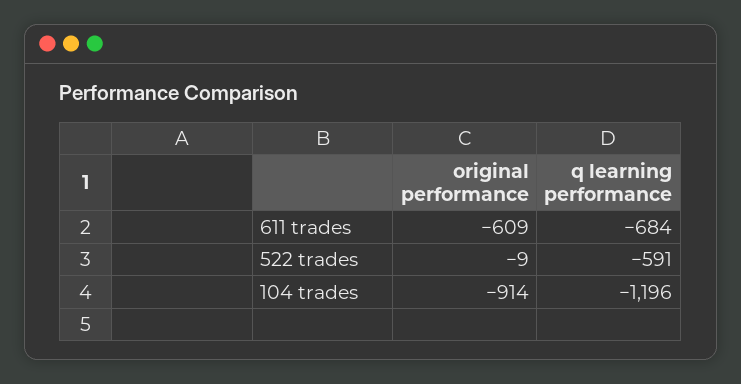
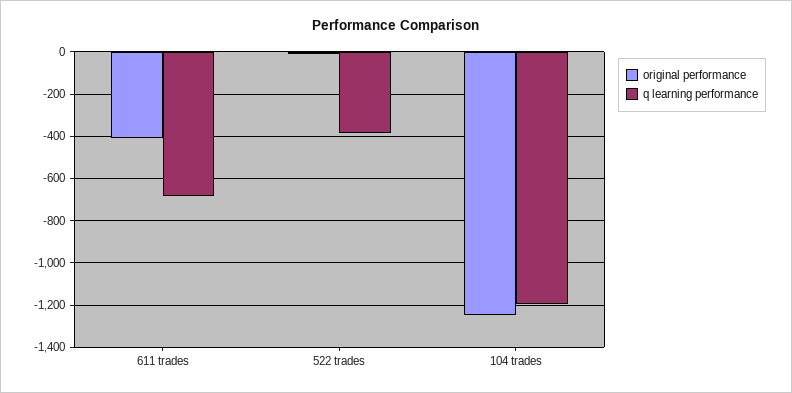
  {
    "original performance": {
-     "611 trades": -609,
+     "611 trades": -400,
      "522 trades": -9,
-     "104 trades": -914
+     "104 trades": -1250
    },
    "q learning performance": {
      "611 trades": -684,
-     "522 trades": -591,
+     "522 trades": -400,
      "104 trades": -1196
    }
  }

